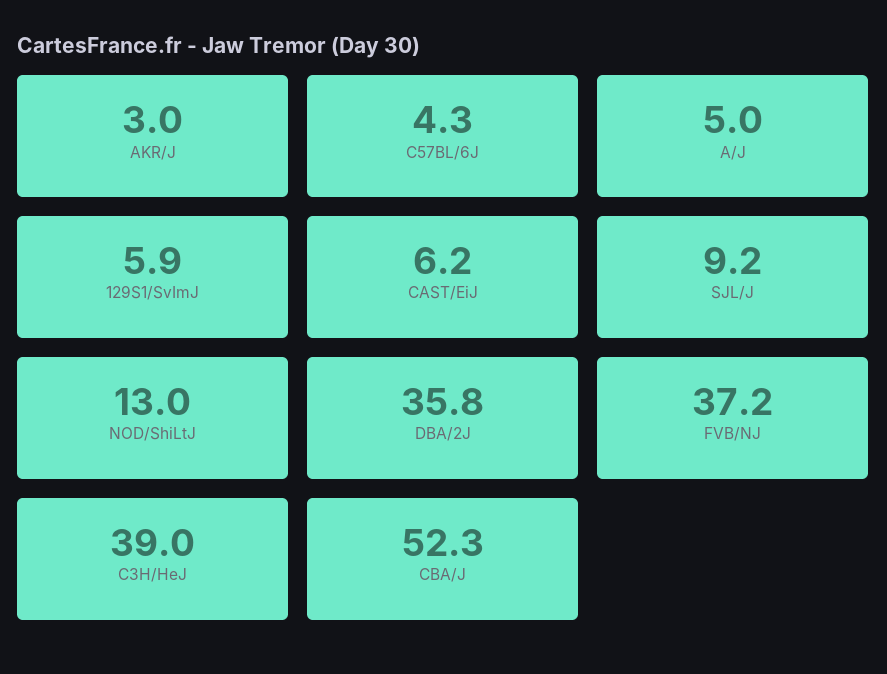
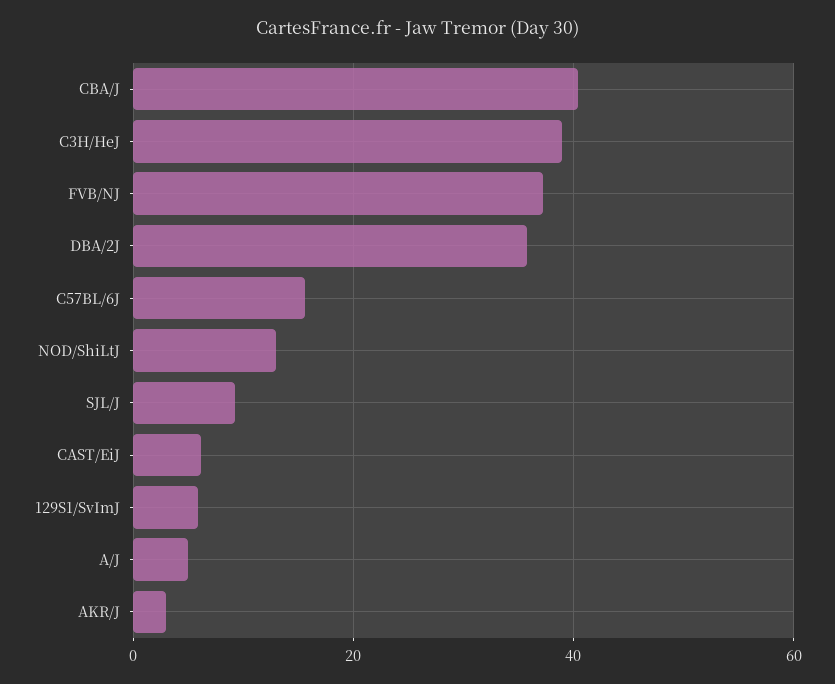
  {
    "AKR/J": 3,
-   "C57BL/6J": 4.3,
+   "C57BL/6J": 16,
    "A/J": 5,
    "129S1/SvImJ": 5.9,
    "CAST/EiJ": 6.2,
    "SJL/J": 9.2,
    "NOD/ShiLtJ": 13,
    "DBA/2J": 35.8,
    "FVB/NJ": 37.2,
    "C3H/HeJ": 39,
-   "CBA/J": 52.3
+   "CBA/J": 40
  }

